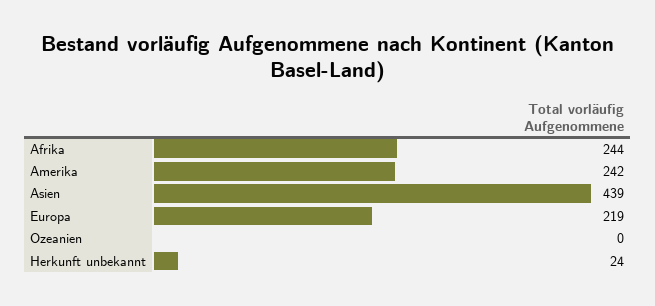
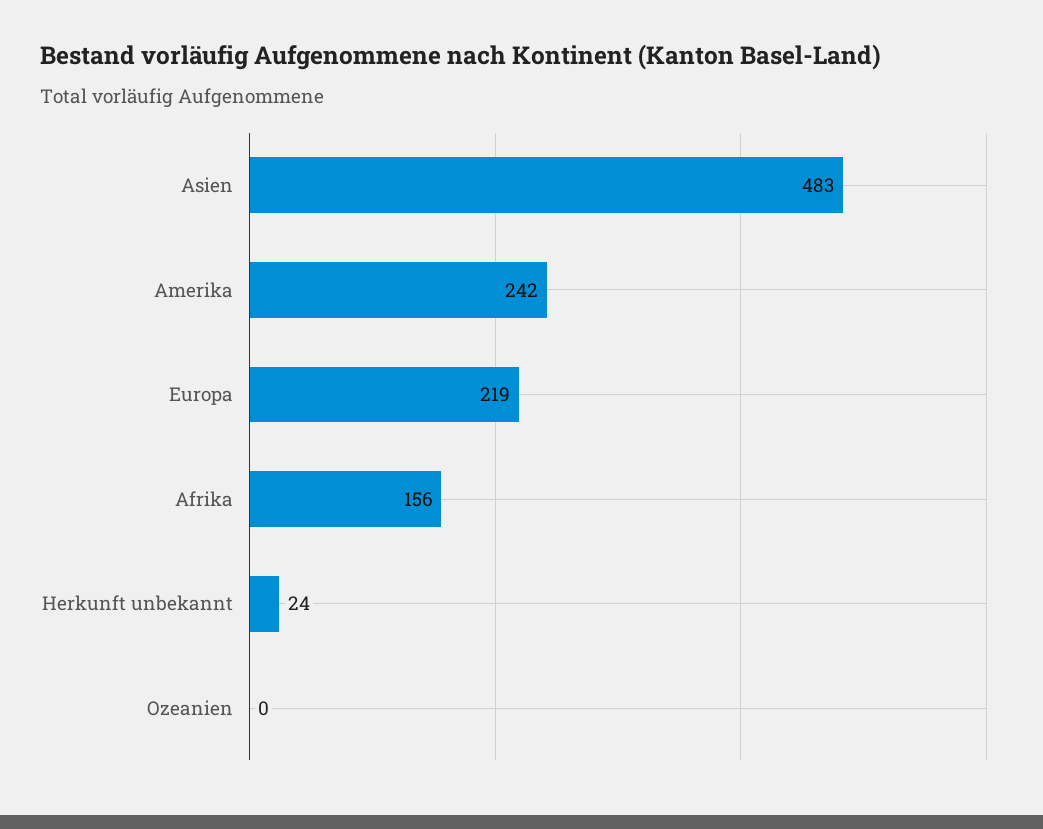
  {
-   "Afrika": 244,
+   "Afrika": 156,
    "Amerika": 242,
-   "Asien": 439,
+   "Asien": 483,
    "Europa": 219,
    "Ozeanien": 0,
    "Herkunft unbekannt": 24
  }

